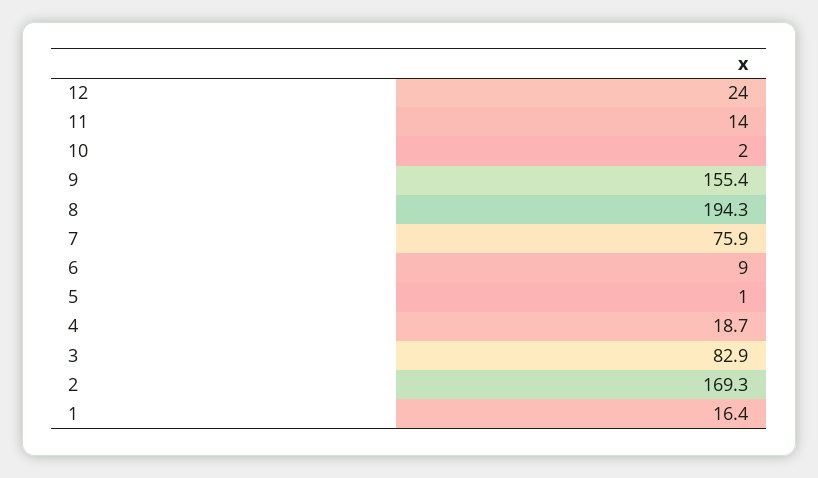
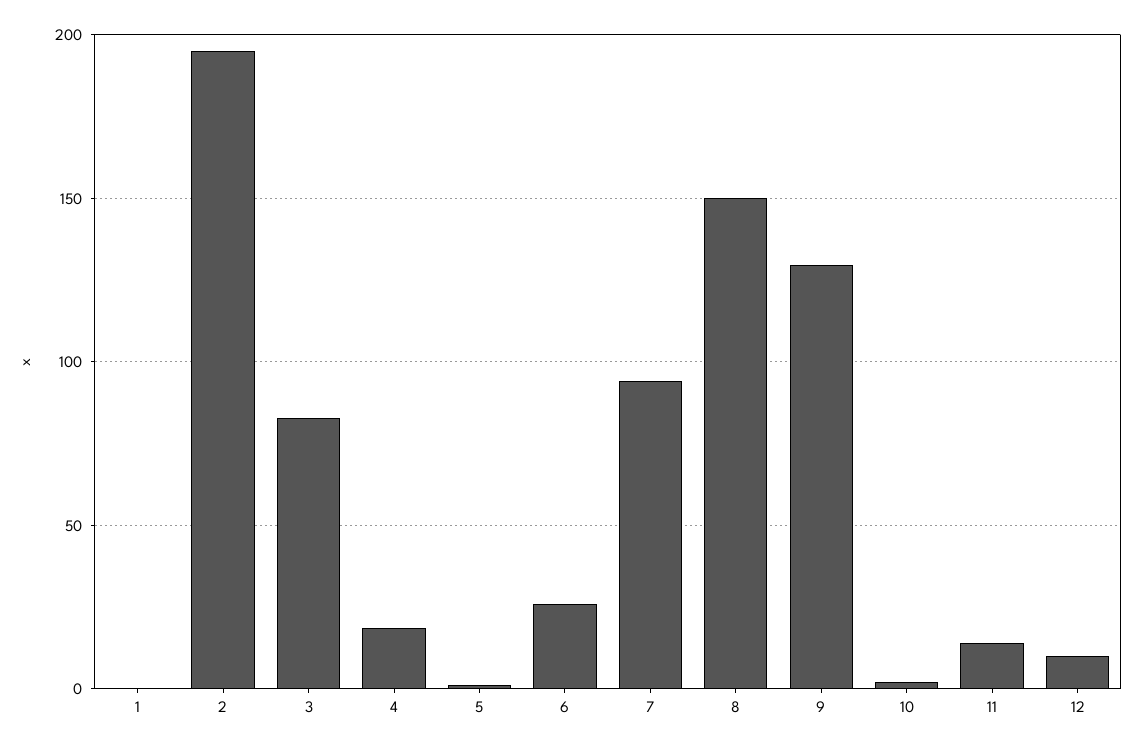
  {
-   "12": 24,
+   "12": 10,
    "11": 14,
    "10": 2,
-   "9": 155.4,
+   "9": 130,
-   "8": 194.3,
+   "8": 150,
-   "7": 75.9,
+   "7": 95,
-   "6": 9,
+   "6": 25,
    "5": 1,
    "4": 18.7,
    "3": 82.9,
-   "2": 169.3,
+   "2": 195,
-   "1": 16.4
+   "1": 0
  }

